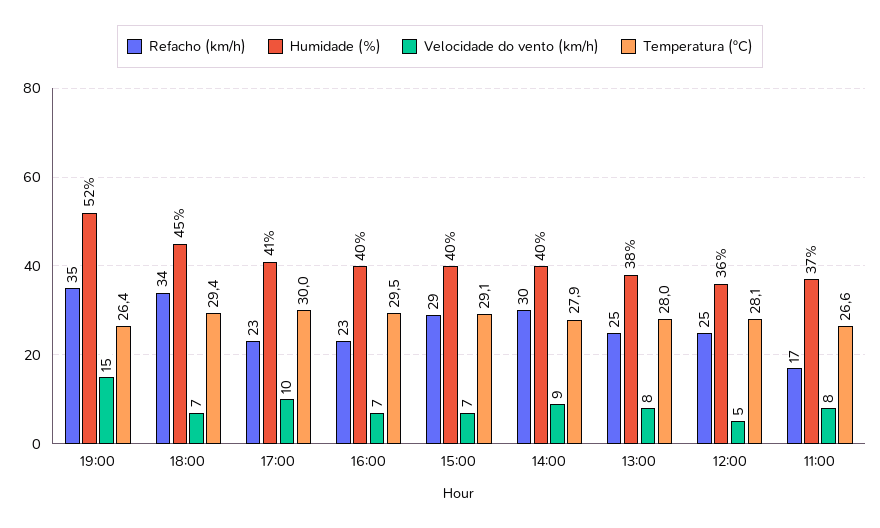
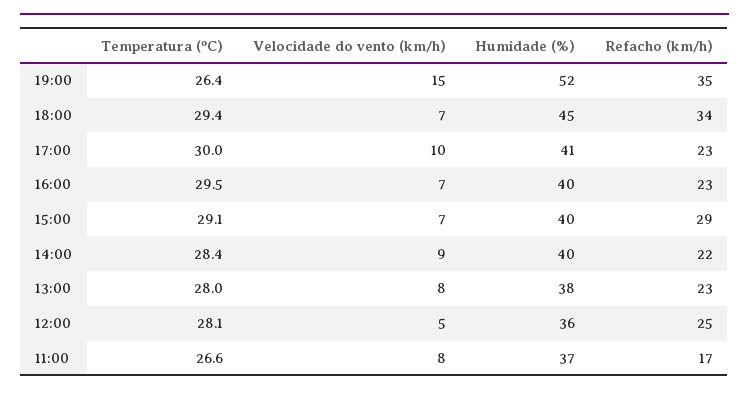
  {
    "Refacho (km/h)": {
      "19:00": 35,
      "18:00": 34,
      "17:00": 23,
      "16:00": 23,
      "15:00": 29,
-     "14:00": 30,
+     "14:00": 22,
-     "13:00": 25,
+     "13:00": 23,
      "12:00": 25,
      "11:00": 17
    },
    "Humidade (%)": {
      "19:00": 52,
      "18:00": 45,
      "17:00": 41,
      "16:00": 40,
      "15:00": 40,
      "14:00": 40,
      "13:00": 38,
      "12:00": 36,
      "11:00": 37
    },
    "Velocidade do vento (km/h)": {
      "19:00": 15,
      "18:00": 7,
      "17:00": 10,
      "16:00": 7,
      "15:00": 7,
      "14:00": 9,
      "13:00": 8,
      "12:00": 5,
      "11:00": 8
    },
    "Temperatura (ºC)": {
      "19:00": 26.4,
      "18:00": 29.4,
      "17:00": 30,
      "16:00": 29.5,
      "15:00": 29.1,
-     "14:00": 27.9,
+     "14:00": 28.4,
      "13:00": 28,
      "12:00": 28.1,
      "11:00": 26.6
    }
  }

